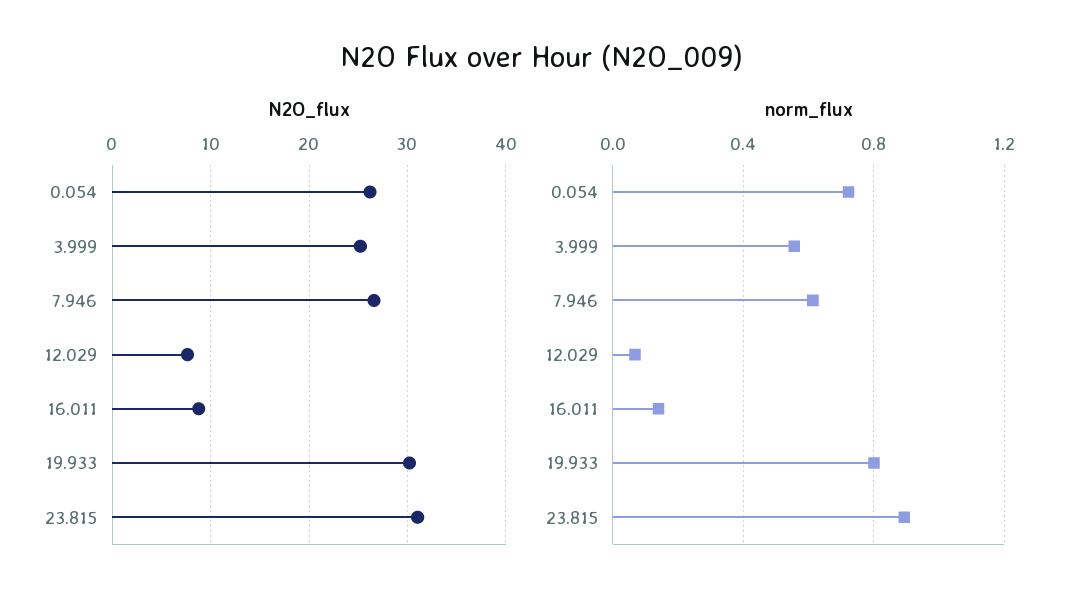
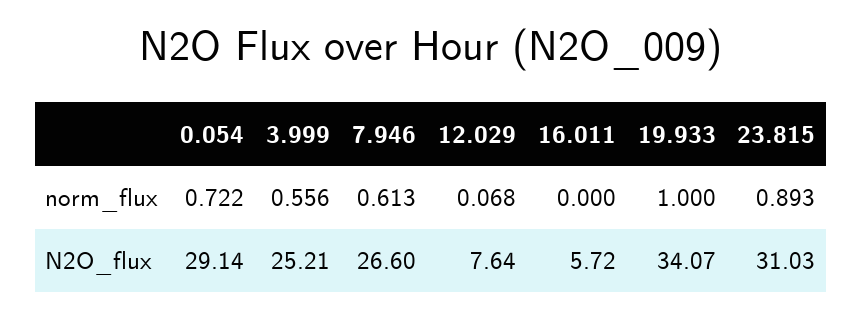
  {
    "N2O_flux": {
-     "0.054": 26,
+     "0.054": 29.14,
      "3.999": 25.21,
      "7.946": 26.6,
      "12.029": 7.64,
-     "16.011": 9,
+     "16.011": 5.72,
-     "19.933": 30,
+     "19.933": 34.07,
      "23.815": 31.03
    },
    "norm_flux": {
      "0.054": 0.722,
      "3.999": 0.556,
      "7.946": 0.613,
      "12.029": 0.068,
-     "16.011": 0.15,
+     "16.011": 0,
-     "19.933": 0.8,
+     "19.933": 1,
      "23.815": 0.893
    }
  }

